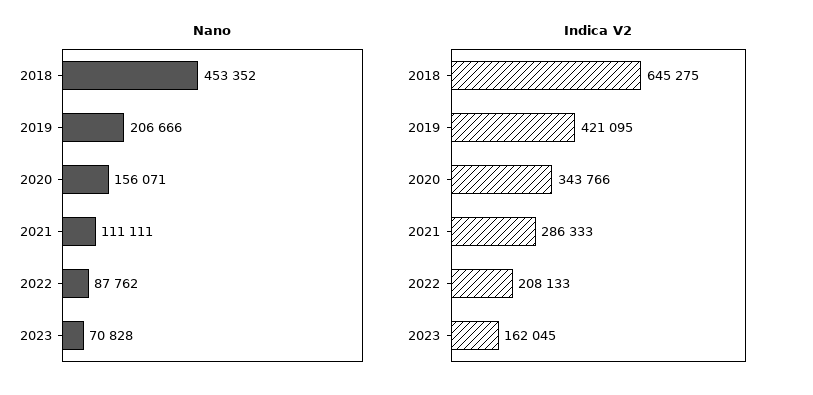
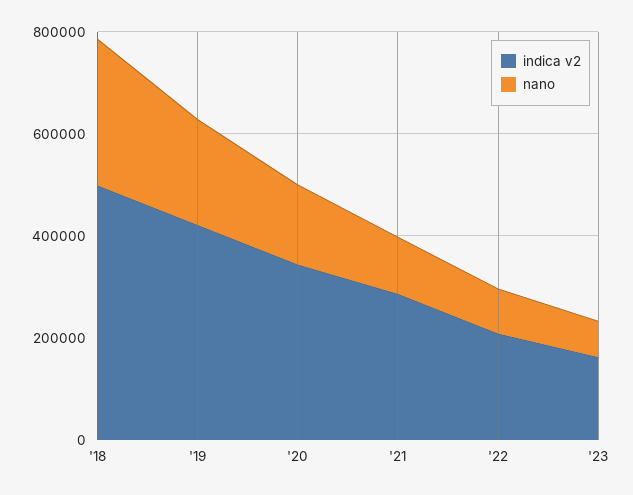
  {
    "Nano": {
-     "2018": 453352,
+     "2018": 300000,
      "2019": 206666,
      "2020": 156071,
      "2021": 111111,
      "2022": 87762,
      "2023": 70828
    },
    "Indica V2": {
-     "2018": 645275,
+     "2018": 500000,
      "2019": 421095,
      "2020": 343766,
      "2021": 286333,
      "2022": 208133,
      "2023": 162045
    }
  }

